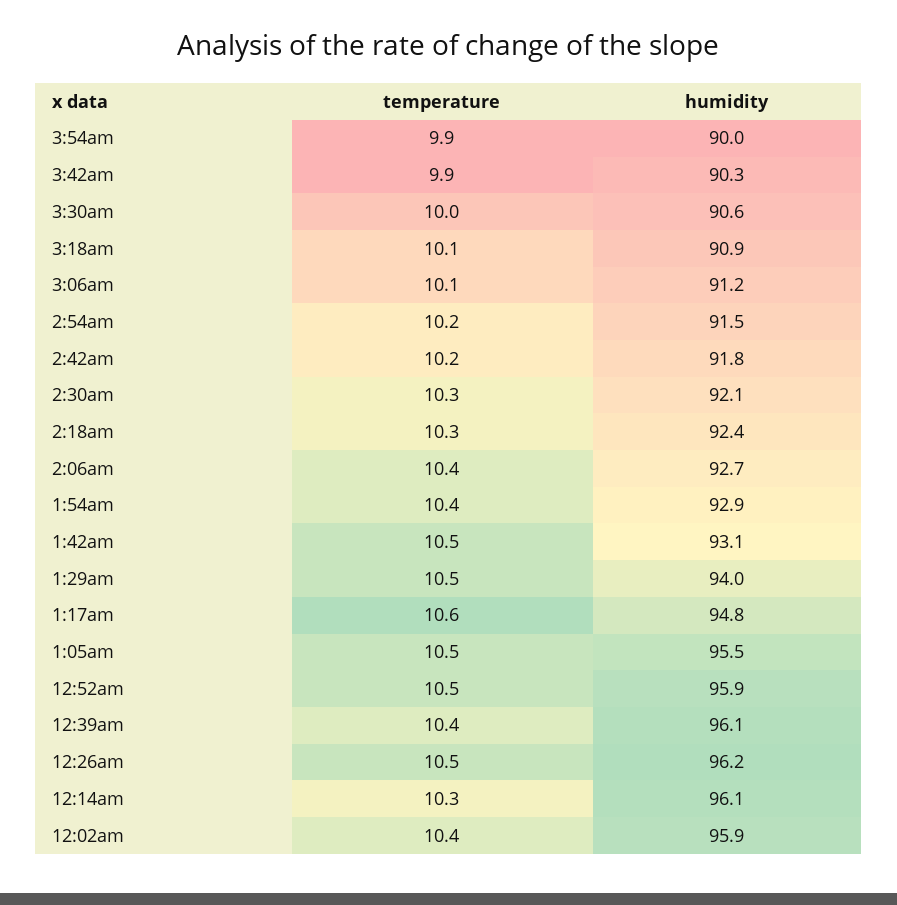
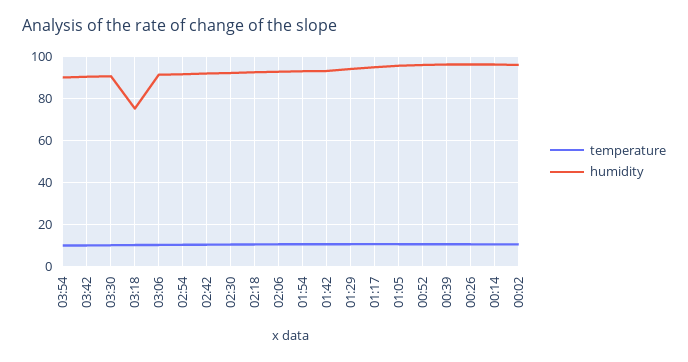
  {
    "temperature": {
      "3:54am": 9.9,
      "3:42am": 9.9,
      "3:30am": 10,
      "3:18am": 10.1,
      "3:06am": 10.1,
      "2:54am": 10.2,
      "2:42am": 10.2,
      "2:30am": 10.3,
      "2:18am": 10.3,
      "2:06am": 10.4,
      "1:54am": 10.4,
      "1:42am": 10.5,
      "1:29am": 10.5,
      "1:17am": 10.6,
      "1:05am": 10.5,
      "12:52am": 10.5,
      "12:39am": 10.4,
      "12:26am": 10.5,
      "12:14am": 10.3,
      "12:02am": 10.4
    },
    "humidity": {
      "3:54am": 90,
      "3:42am": 90.3,
      "3:30am": 90.6,
-     "3:18am": 90.9,
+     "3:18am": 75,
      "3:06am": 91.2,
      "2:54am": 91.5,
      "2:42am": 91.8,
      "2:30am": 92.1,
      "2:18am": 92.4,
      "2:06am": 92.7,
      "1:54am": 92.9,
      "1:42am": 93.1,
      "1:29am": 94,
      "1:17am": 94.8,
      "1:05am": 95.5,
      "12:52am": 95.9,
      "12:39am": 96.1,
      "12:26am": 96.2,
      "12:14am": 96.1,
      "12:02am": 95.9
    }
  }

